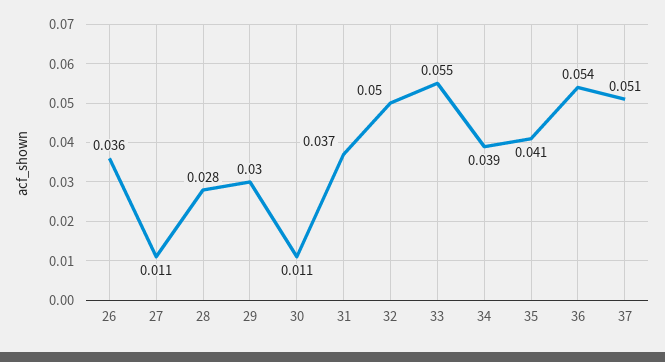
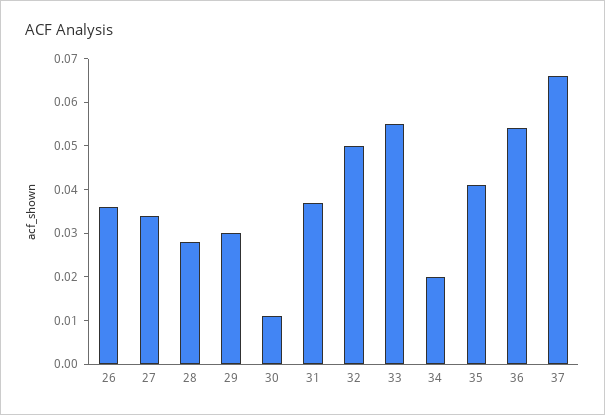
  {
    "26": 0.036,
-   "27": 0.011,
+   "27": 0.035,
    "28": 0.028,
    "29": 0.03,
    "30": 0.011,
    "31": 0.037,
    "32": 0.05,
    "33": 0.055,
-   "34": 0.039,
+   "34": 0.02,
    "35": 0.041,
    "36": 0.054,
-   "37": 0.051
+   "37": 0.065
  }

